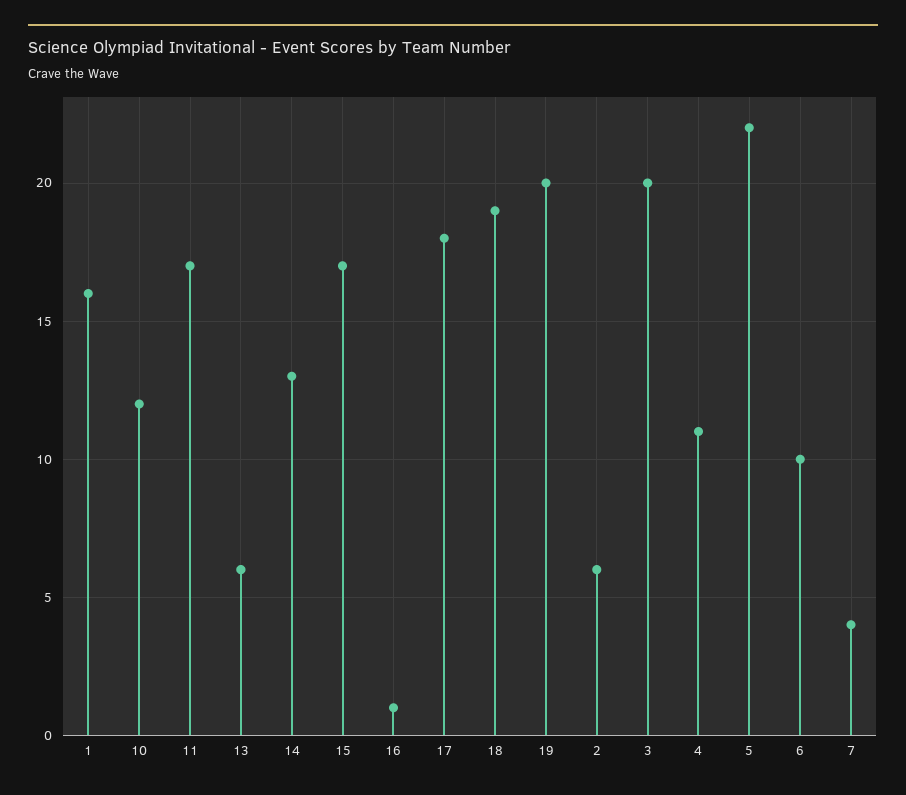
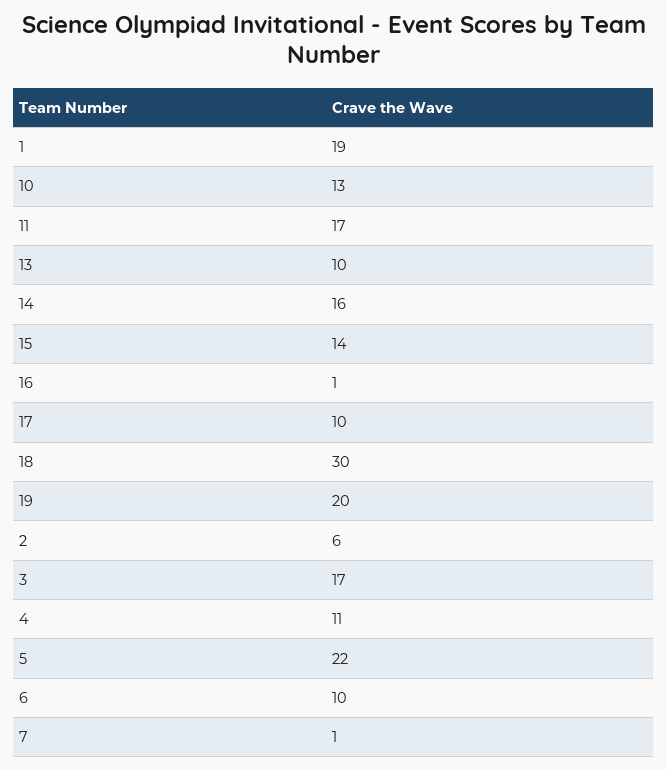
  {
-   "1": 16,
+   "1": 19,
-   "10": 12,
+   "10": 13,
    "11": 17,
-   "13": 6,
+   "13": 10,
-   "14": 13,
+   "14": 16,
-   "15": 17,
+   "15": 14,
    "16": 1,
-   "17": 18,
+   "17": 10,
-   "18": 19,
+   "18": 30,
    "19": 20,
    "2": 6,
-   "3": 20,
+   "3": 17,
    "4": 11,
    "5": 22,
    "6": 10,
-   "7": 4
+   "7": 1
  }

